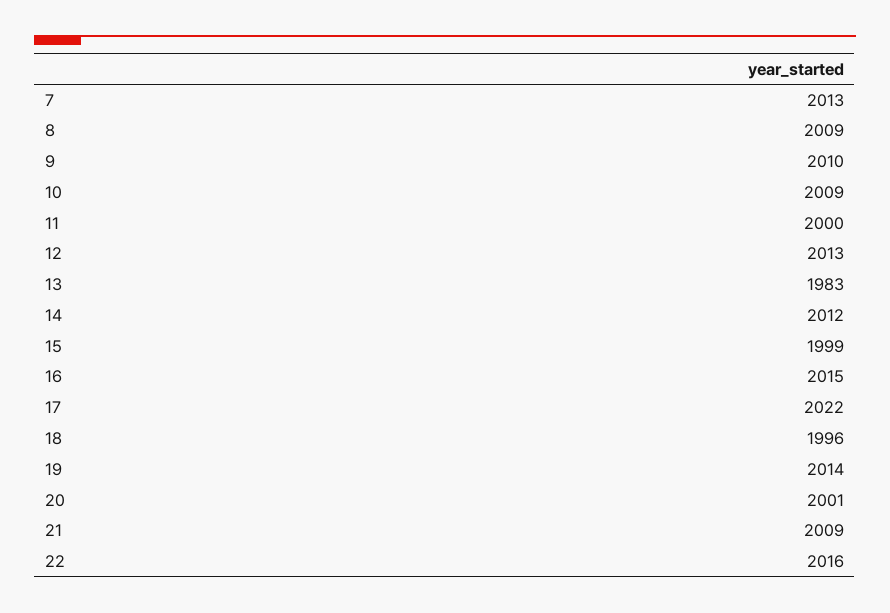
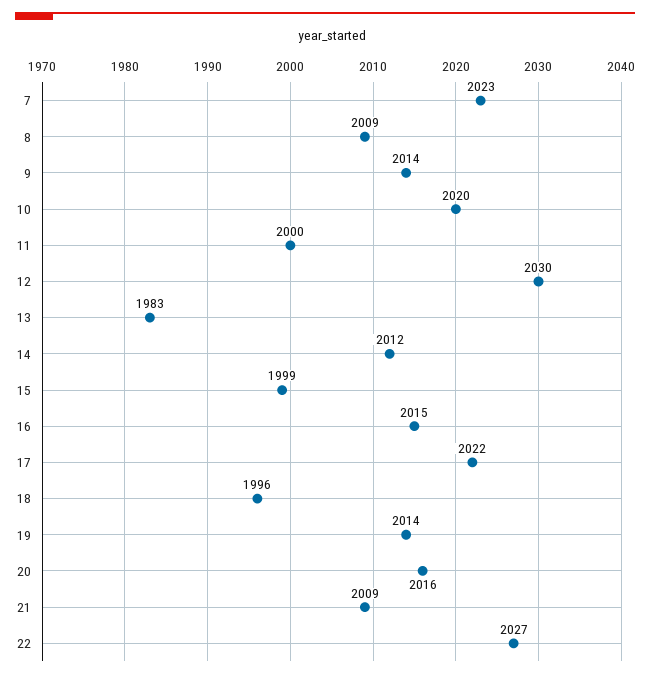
  {
-   "7": 2013,
+   "7": 2023,
    "8": 2009,
-   "9": 2010,
+   "9": 2014,
-   "10": 2009,
+   "10": 2020,
    "11": 2000,
-   "12": 2013,
+   "12": 2030,
    "13": 1983,
    "14": 2012,
    "15": 1999,
    "16": 2015,
    "17": 2022,
    "18": 1996,
    "19": 2014,
-   "20": 2001,
+   "20": 2016,
    "21": 2009,
-   "22": 2016
+   "22": 2027
  }

